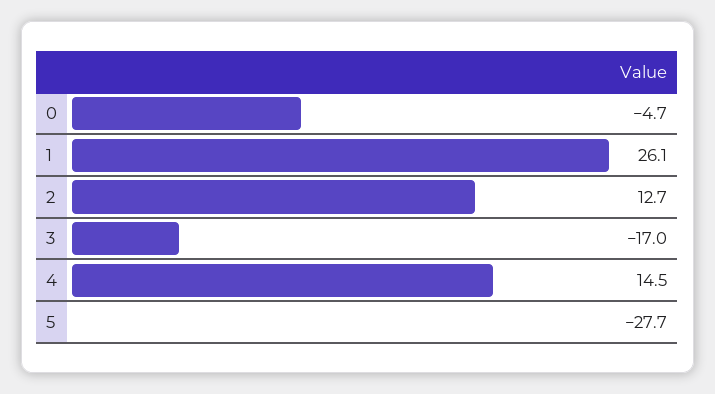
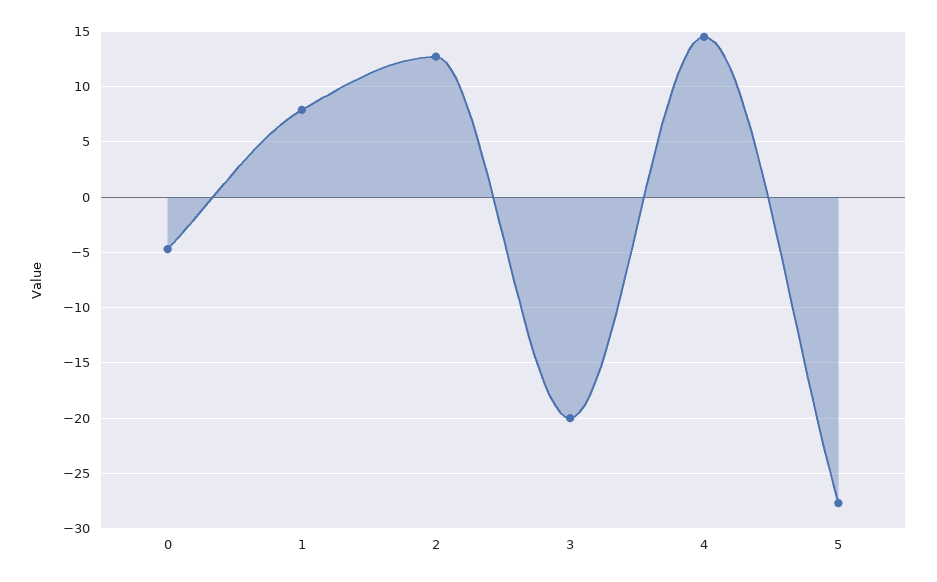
  {
    "0": -4.7,
-   "1": 26.1,
+   "1": 8,
    "2": 12.7,
-   "3": -17,
+   "3": -20,
    "4": 14.5,
    "5": -27.7
  }

